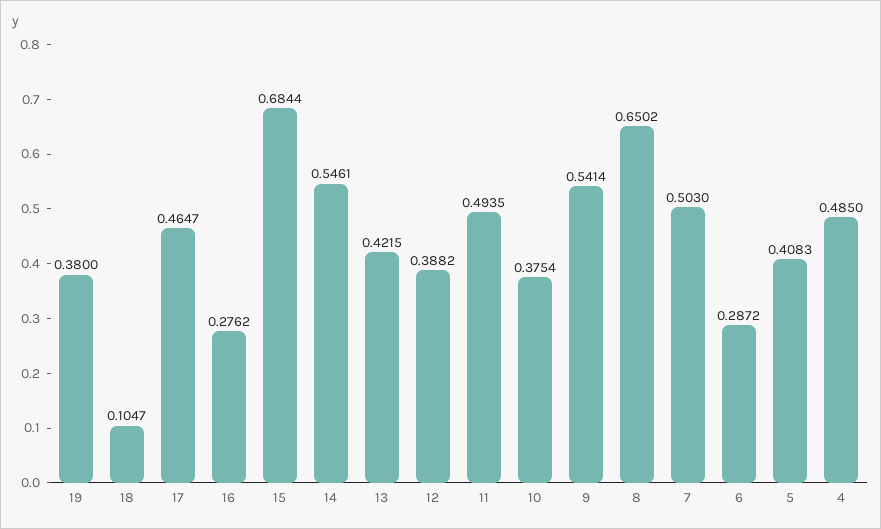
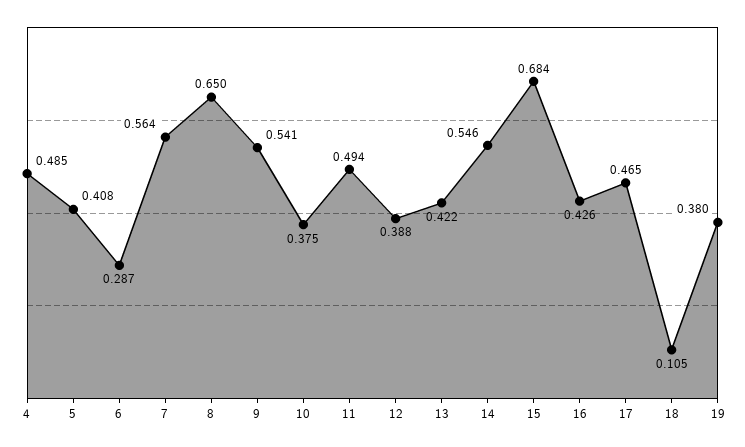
  {
    "19": 0.38,
    "18": 0.1047,
    "17": 0.4647,
-   "16": 0.2762,
+   "16": 0.426,
    "15": 0.6844,
    "14": 0.5461,
    "13": 0.4215,
    "12": 0.3882,
    "11": 0.4935,
    "10": 0.3754,
    "9": 0.5414,
    "8": 0.6502,
-   "7": 0.503,
+   "7": 0.564,
    "6": 0.2872,
    "5": 0.4083,
    "4": 0.485
  }

